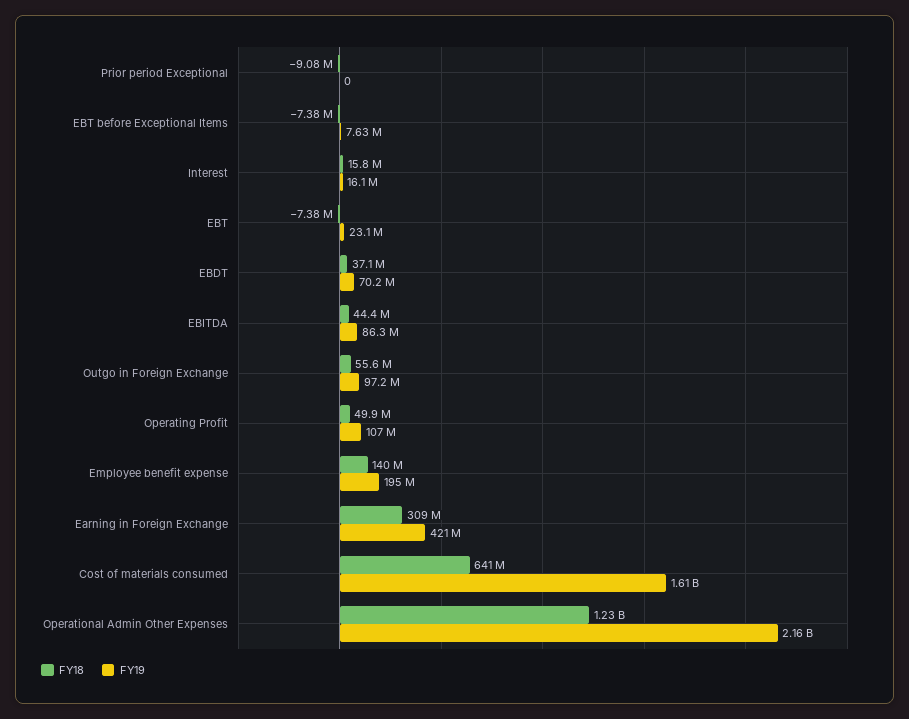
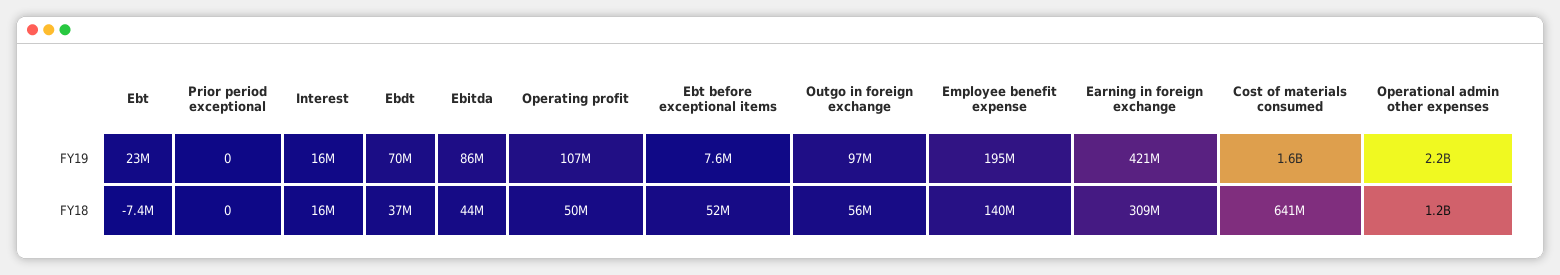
  {
    "FY18": {
-     "Prior period Exceptional": -9080000,
+     "Prior period Exceptional": 0,
-     "EBT before Exceptional Items": -7380000,
+     "EBT before Exceptional Items": 52000000,
      "Interest": 15800000,
      "EBT": -7380000,
      "EBDT": 37100000,
      "EBITDA": 44400000,
      "Outgo in Foreign Exchange": 55600000,
      "Operating Profit": 49900000,
      "Employee benefit expense": 140000000,
      "Earning in Foreign Exchange": 309000000,
      "Cost of materials consumed": 641000000,
      "Operational Admin Other Expenses": 1230000000
    },
    "FY19": {
      "Prior period Exceptional": 0,
      "EBT before Exceptional Items": 7630000,
      "Interest": 16100000,
      "EBT": 23100000,
      "EBDT": 70200000,
      "EBITDA": 86300000,
      "Outgo in Foreign Exchange": 97200000,
      "Operating Profit": 107000000,
      "Employee benefit expense": 195000000,
      "Earning in Foreign Exchange": 421000000,
      "Cost of materials consumed": 1610000000,
      "Operational Admin Other Expenses": 2160000000
    }
  }

